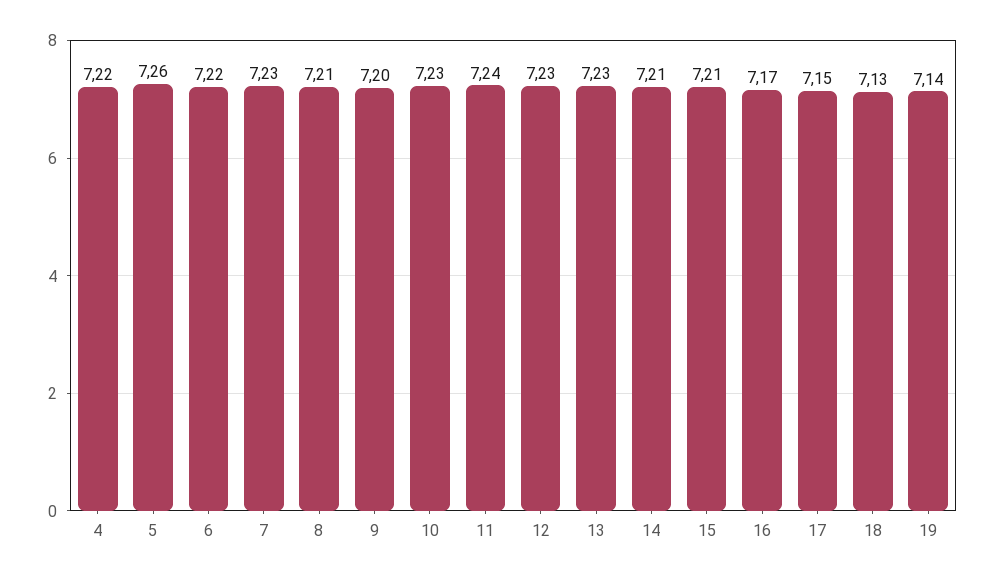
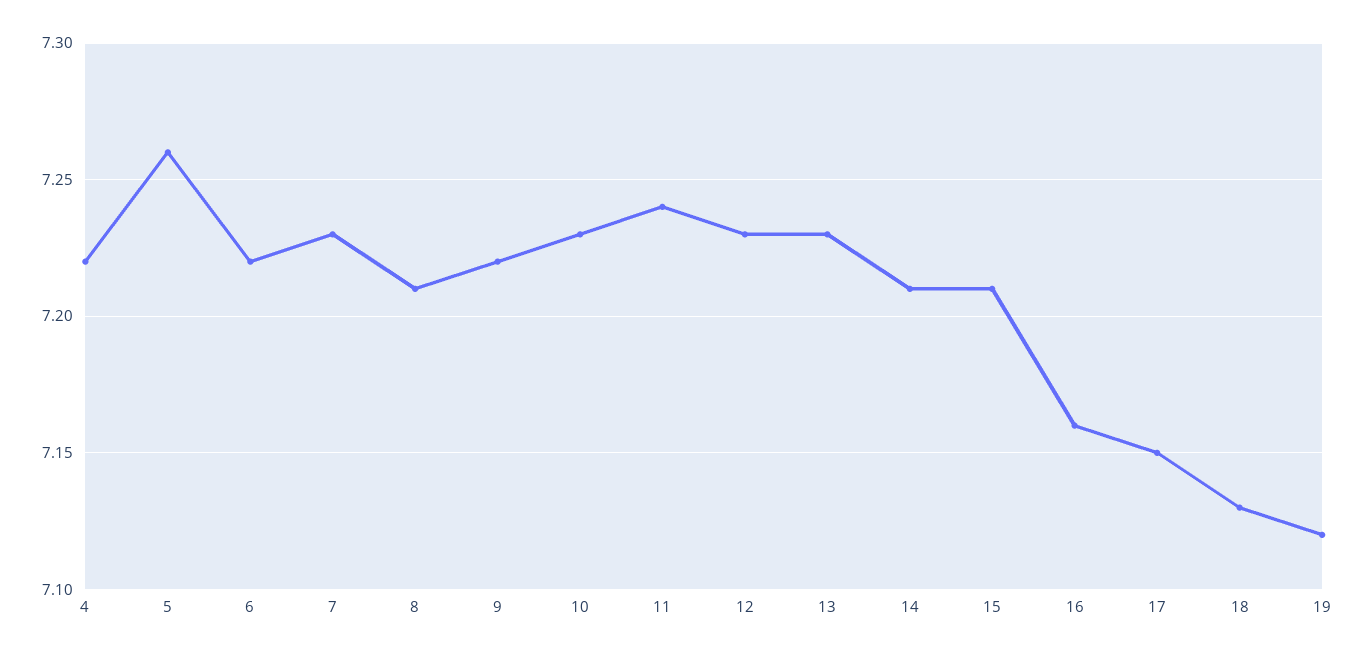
  {
    "4": 7.22,
    "5": 7.26,
    "6": 7.22,
    "7": 7.23,
    "8": 7.21,
-   "9": 7.2,
+   "9": 7.22,
    "10": 7.23,
    "11": 7.24,
    "12": 7.23,
    "13": 7.23,
    "14": 7.21,
    "15": 7.21,
-   "16": 7.17,
+   "16": 7.16,
    "17": 7.15,
    "18": 7.13,
-   "19": 7.14
+   "19": 7.12
  }

